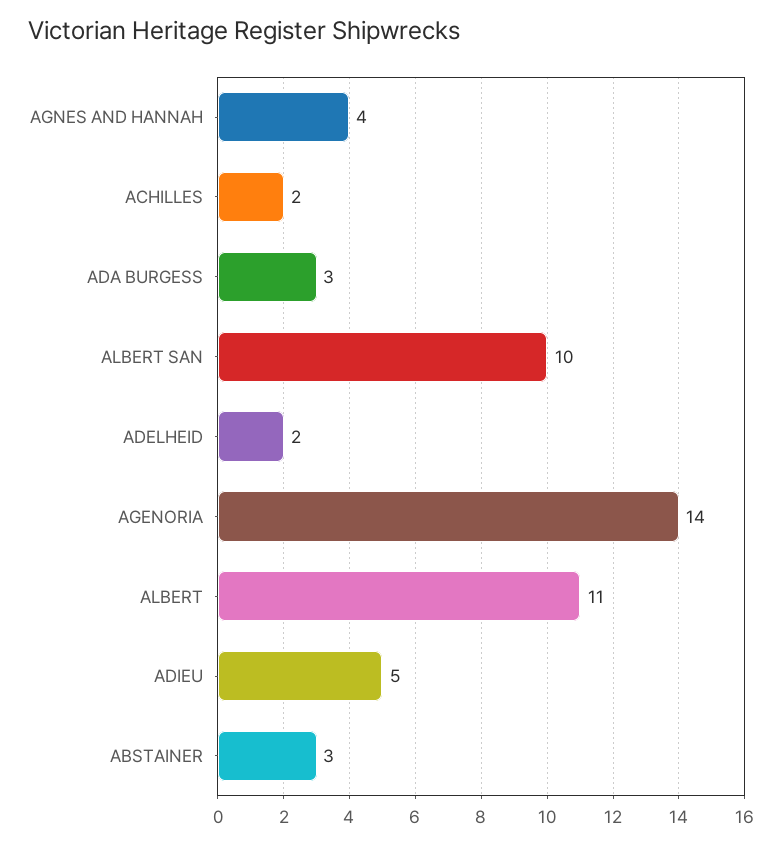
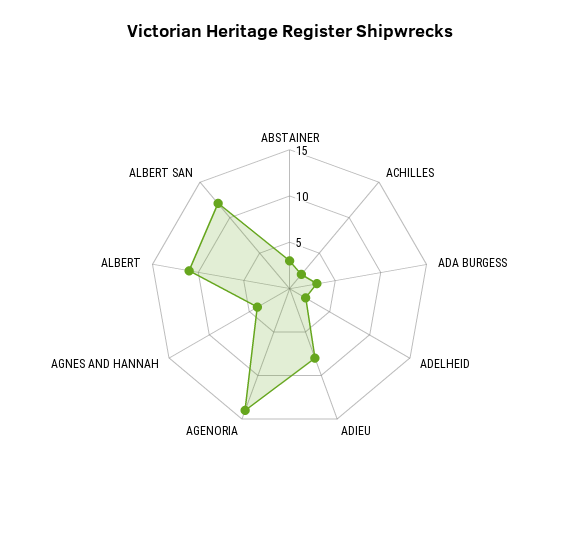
  {
    "AGNES AND HANNAH": 4,
    "ACHILLES": 2,
    "ADA BURGESS": 3,
-   "ALBERT SAN": 10,
+   "ALBERT SAN": 12,
    "ADELHEID": 2,
    "AGENORIA": 14,
    "ALBERT": 11,
-   "ADIEU": 5,
+   "ADIEU": 8,
    "ABSTAINER": 3
  }

